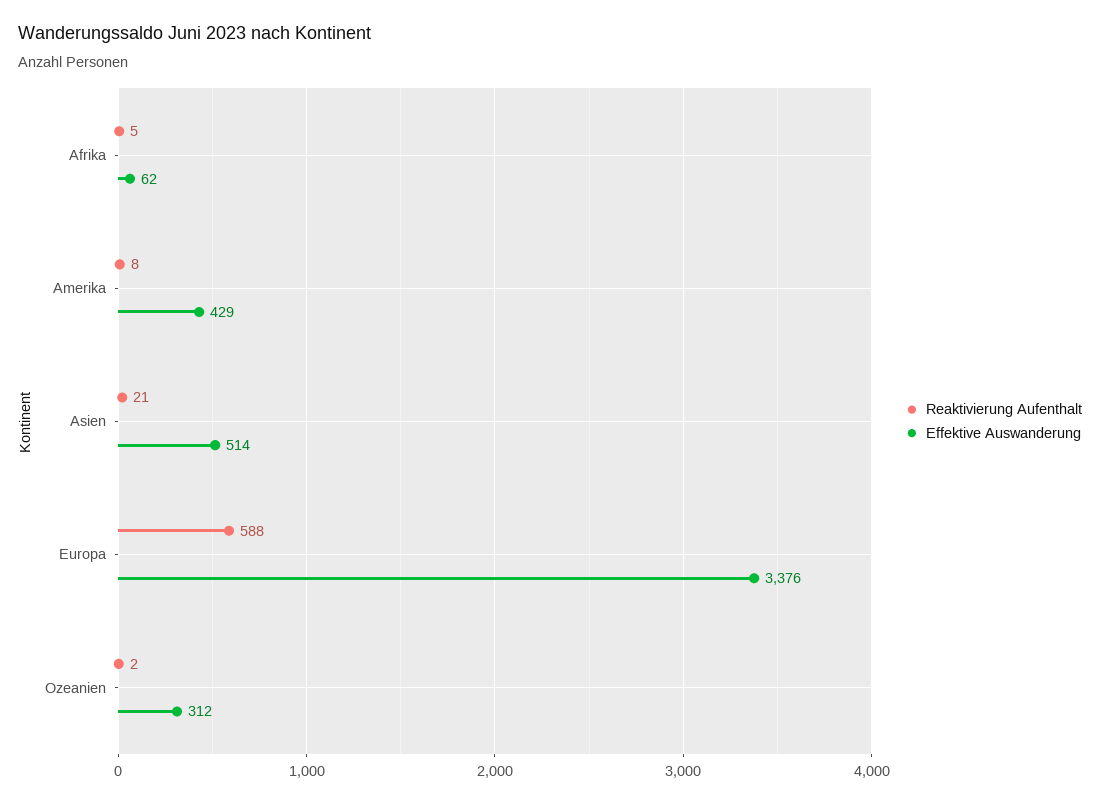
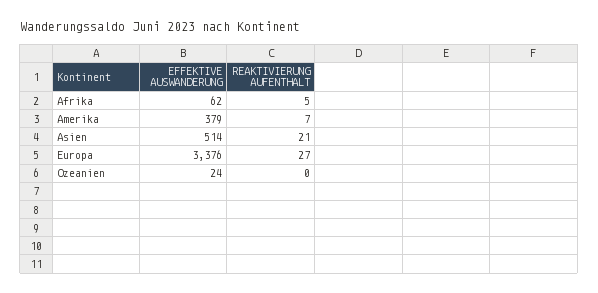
  {
    "Reaktivierung Aufenthalt": {
      "Afrika": 5,
-     "Amerika": 8,
+     "Amerika": 7,
      "Asien": 21,
-     "Europa": 588,
+     "Europa": 27,
-     "Ozeanien": 2
+     "Ozeanien": 0
    },
    "Effektive Auswanderung": {
      "Afrika": 62,
-     "Amerika": 429,
+     "Amerika": 379,
      "Asien": 514,
      "Europa": 3376,
-     "Ozeanien": 312
+     "Ozeanien": 24
    }
  }

